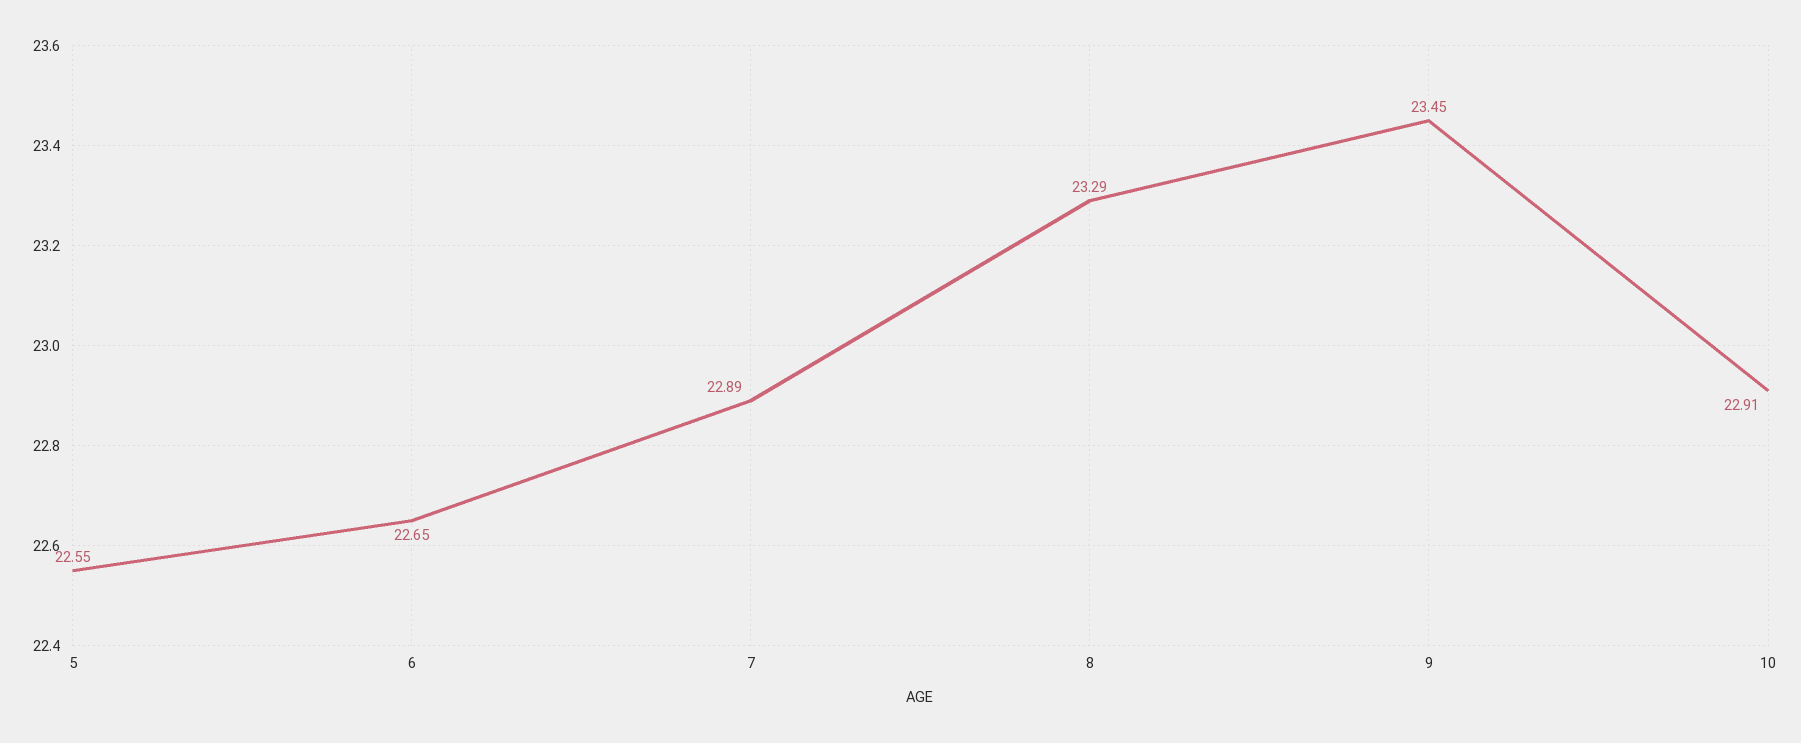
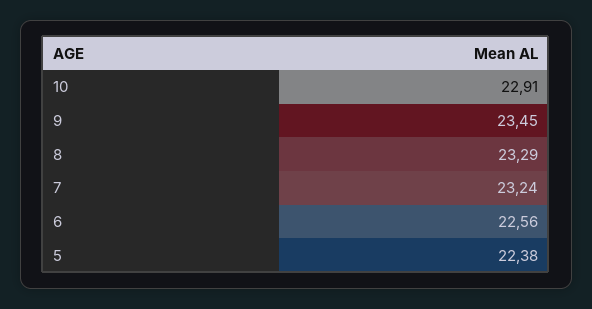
  {
-   "5": 22.55,
+   "5": 22.38,
-   "6": 22.65,
+   "6": 22.56,
-   "7": 22.89,
+   "7": 23.24,
    "8": 23.29,
    "9": 23.45,
    "10": 22.91
  }

